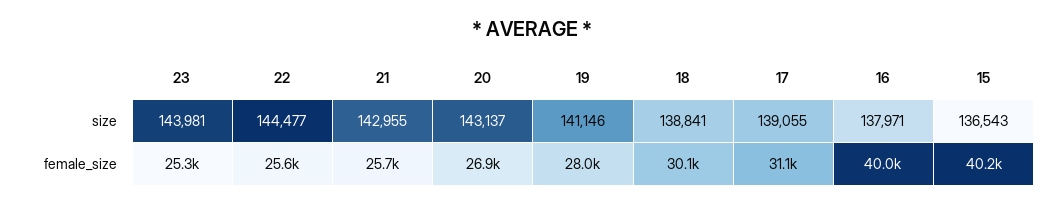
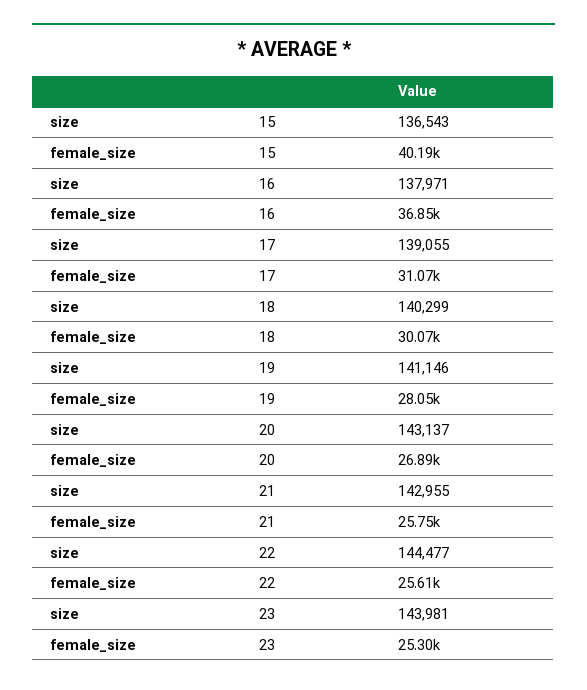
  {
    "23": {
      "size": 143981,
      "female_size": 25300
    },
    "22": {
      "size": 144477,
      "female_size": 25610
    },
    "21": {
      "size": 142955,
      "female_size": 25750
    },
    "20": {
      "size": 143137,
      "female_size": 26890
    },
    "19": {
      "size": 141146,
      "female_size": 28050
    },
    "18": {
-     "size": 138841,
+     "size": 140299,
      "female_size": 30070
    },
    "17": {
      "size": 139055,
      "female_size": 31070
    },
    "16": {
      "size": 137971,
-     "female_size": 40000
+     "female_size": 36850
    },
    "15": {
      "size": 136543,
      "female_size": 40190
    }
  }

